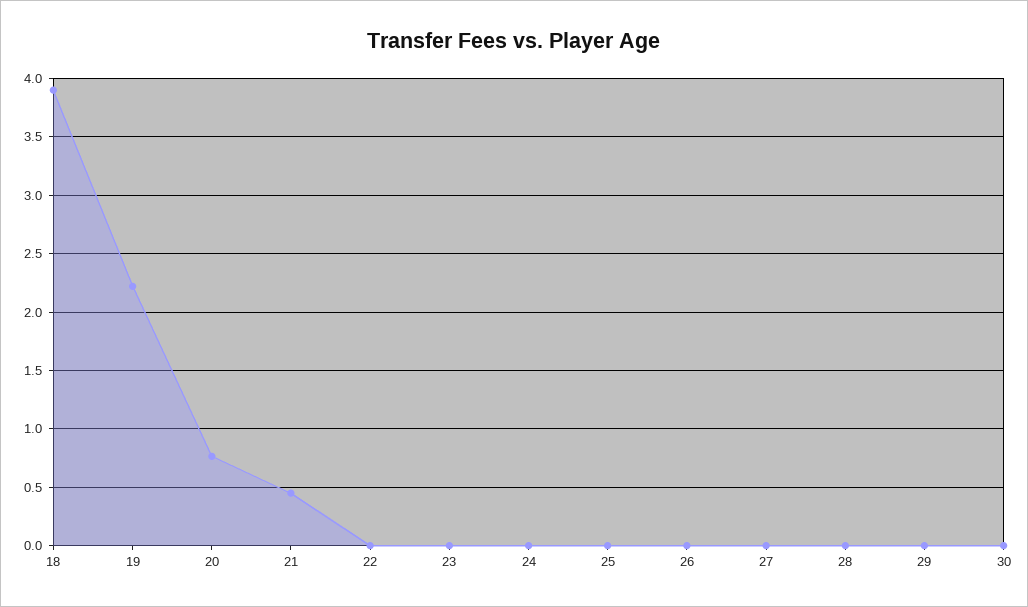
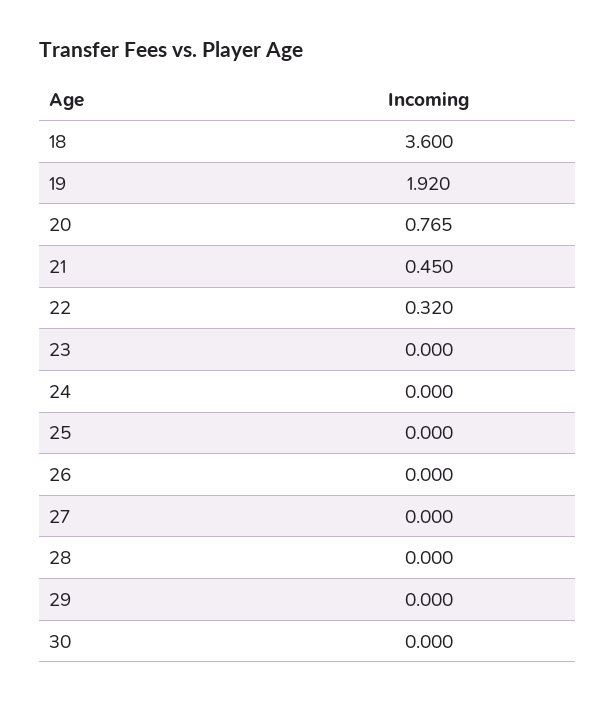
  {
-   "18": 3.9,
+   "18": 3.6,
-   "19": 2.2,
+   "19": 1.92,
    "20": 0.765,
    "21": 0.45,
-   "22": 0,
+   "22": 0.32,
    "23": 0,
    "24": 0,
    "25": 0,
    "26": 0,
    "27": 0,
    "28": 0,
    "29": 0,
    "30": 0
  }

